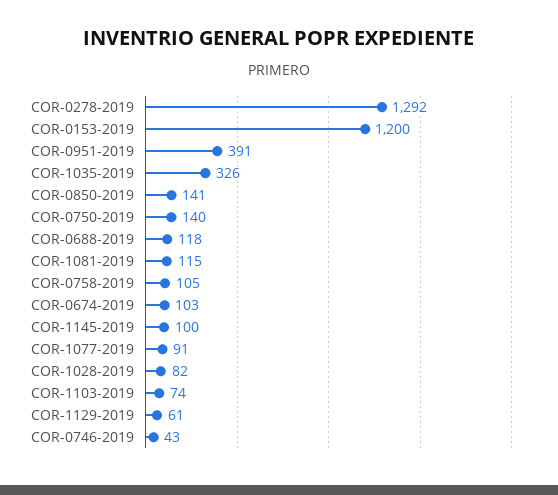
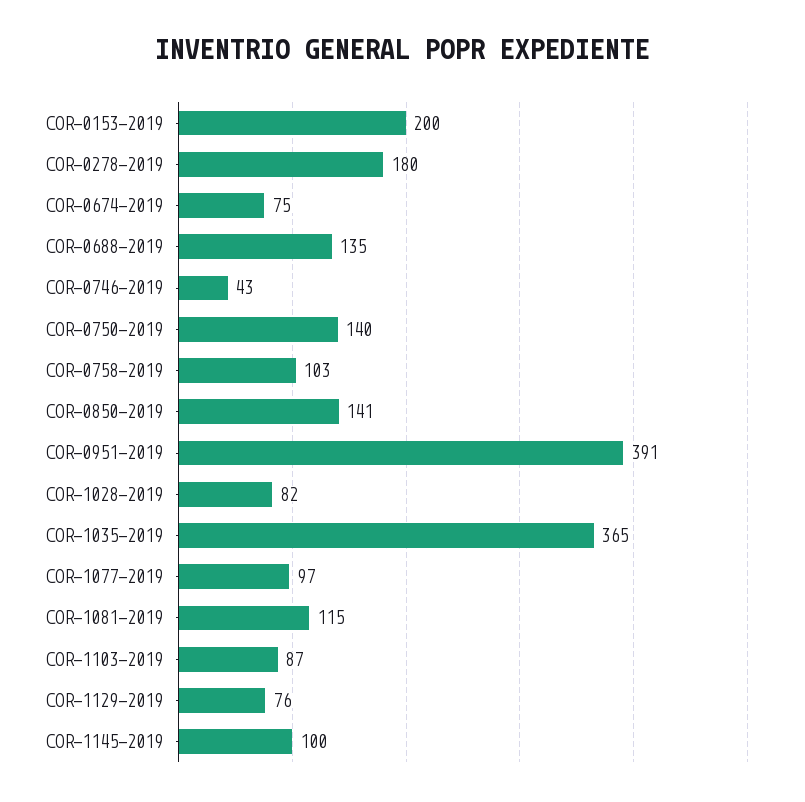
  {
-   "COR-0278-2019": 1292,
+   "COR-0278-2019": 180,
-   "COR-0153-2019": 1200,
+   "COR-0153-2019": 200,
    "COR-0951-2019": 391,
-   "COR-1035-2019": 326,
+   "COR-1035-2019": 365,
    "COR-0850-2019": 141,
    "COR-0750-2019": 140,
-   "COR-0688-2019": 118,
+   "COR-0688-2019": 135,
    "COR-1081-2019": 115,
-   "COR-0758-2019": 105,
+   "COR-0758-2019": 103,
-   "COR-0674-2019": 103,
+   "COR-0674-2019": 75,
    "COR-1145-2019": 100,
-   "COR-1077-2019": 91,
+   "COR-1077-2019": 97,
    "COR-1028-2019": 82,
-   "COR-1103-2019": 74,
+   "COR-1103-2019": 87,
-   "COR-1129-2019": 61,
+   "COR-1129-2019": 76,
    "COR-0746-2019": 43
  }

